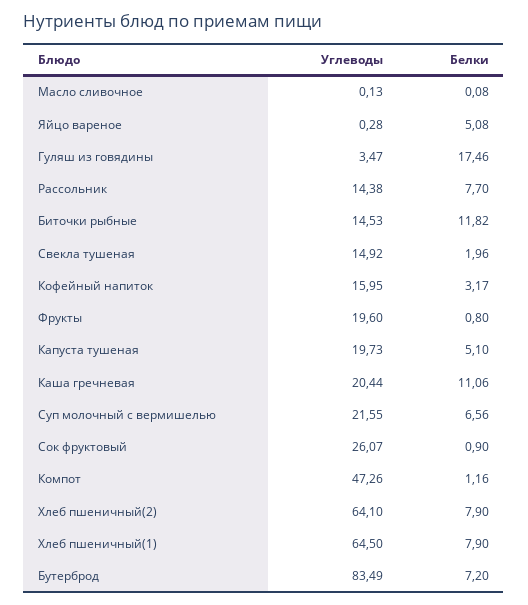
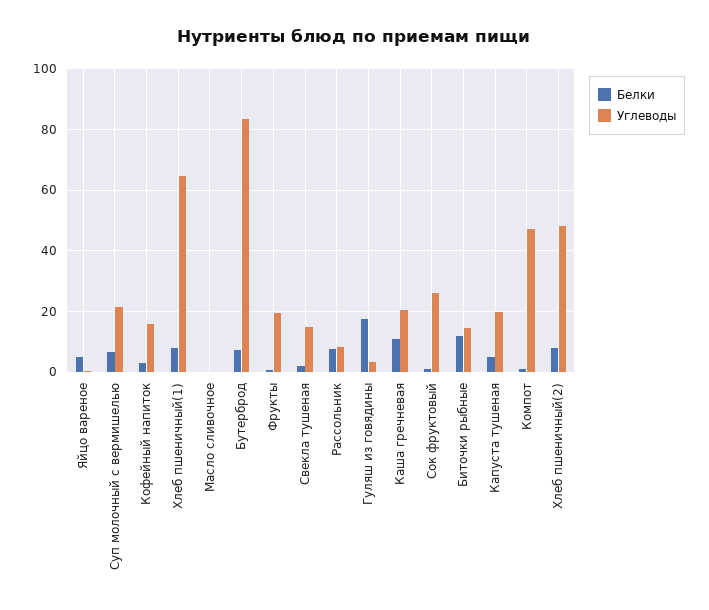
  {
    "Углеводы": {
      "Масло сливочное": 0.13,
      "Яйцо вареное": 0.28,
      "Гуляш из говядины": 3.47,
-     "Рассольник": 14.38,
+     "Рассольник": 8,
      "Биточки рыбные": 14.53,
      "Свекла тушеная": 14.92,
      "Кофейный напиток": 15.95,
      "Фрукты": 19.6,
      "Капуста тушеная": 19.73,
      "Каша гречневая": 20.44,
      "Суп молочный с вермишелью": 21.55,
      "Сок фруктовый": 26.07,
      "Компот": 47.26,
-     "Хлеб пшеничный(2)": 64.1,
+     "Хлеб пшеничный(2)": 48,
      "Хлеб пшеничный(1)": 64.5,
      "Бутерброд": 83.49
    },
    "Белки": {
      "Масло сливочное": 0.08,
      "Яйцо вареное": 5.08,
      "Гуляш из говядины": 17.46,
      "Рассольник": 7.7,
      "Биточки рыбные": 11.82,
      "Свекла тушеная": 1.96,
      "Кофейный напиток": 3.17,
      "Фрукты": 0.8,
      "Капуста тушеная": 5.1,
      "Каша гречневая": 11.06,
      "Суп молочный с вермишелью": 6.56,
      "Сок фруктовый": 0.9,
      "Компот": 1.16,
      "Хлеб пшеничный(2)": 7.9,
      "Хлеб пшеничный(1)": 7.9,
      "Бутерброд": 7.2
    }
  }

